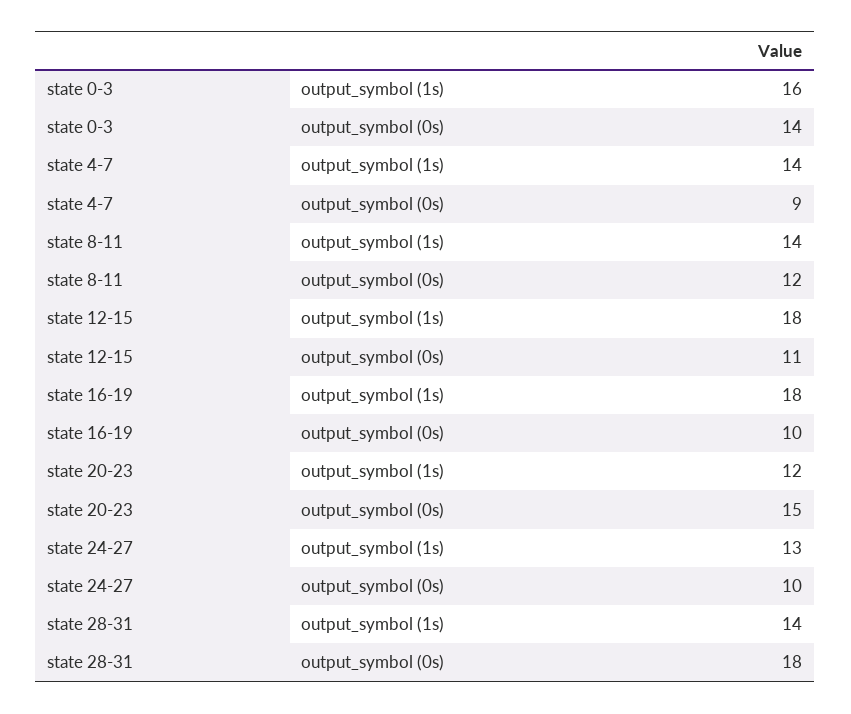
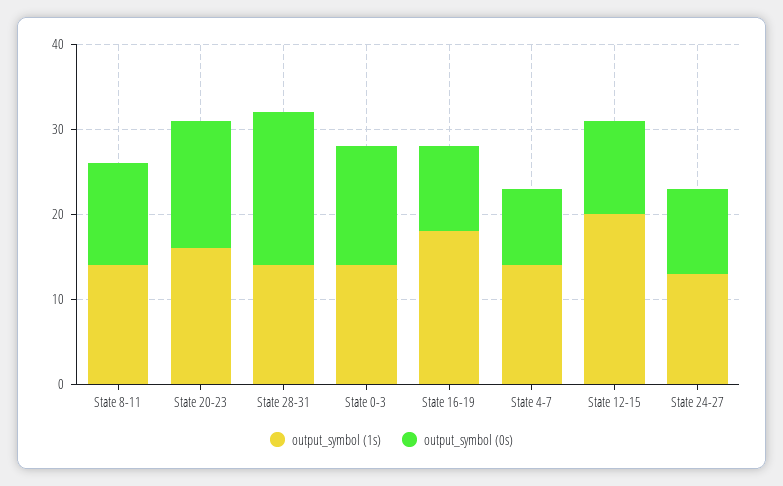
  {
    "output_symbol (1s)": {
-     "state 0-3": 16,
+     "state 0-3": 14,
      "state 4-7": 14,
      "state 8-11": 14,
-     "state 12-15": 18,
+     "state 12-15": 20,
      "state 16-19": 18,
-     "state 20-23": 12,
+     "state 20-23": 16,
      "state 24-27": 13,
      "state 28-31": 14
    },
    "output_symbol (0s)": {
      "state 0-3": 14,
      "state 4-7": 9,
      "state 8-11": 12,
      "state 12-15": 11,
      "state 16-19": 10,
      "state 20-23": 15,
      "state 24-27": 10,
      "state 28-31": 18
    }
  }

